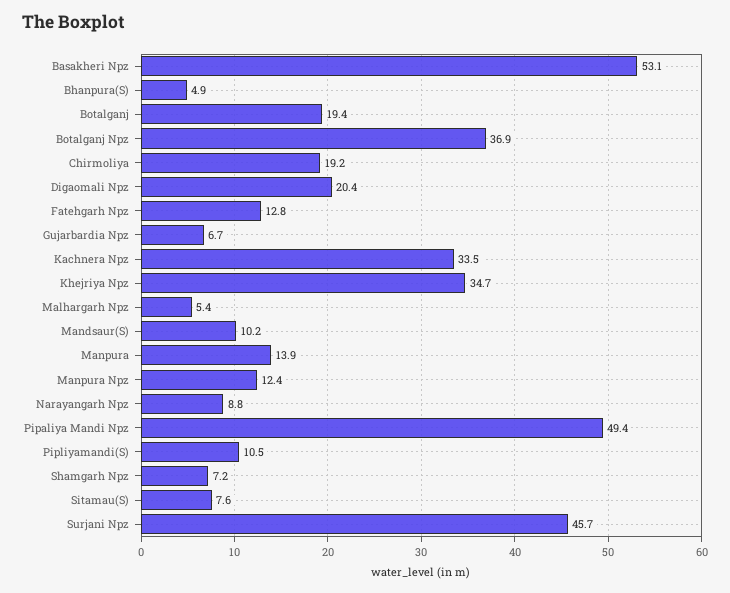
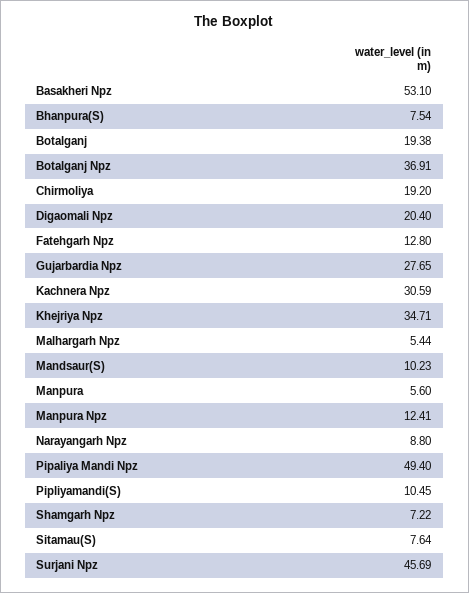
  {
    "Basakheri Npz": 53.1,
-   "Bhanpura(S)": 4.9,
+   "Bhanpura(S)": 7.54,
    "Botalganj": 19.38,
    "Botalganj Npz": 36.91,
    "Chirmoliya": 19.2,
    "Digaomali Npz": 20.4,
    "Fatehgarh Npz": 12.8,
-   "Gujarbardia Npz": 6.7,
+   "Gujarbardia Npz": 27.65,
-   "Kachnera Npz": 33.5,
+   "Kachnera Npz": 30.59,
    "Khejriya Npz": 34.71,
    "Malhargarh Npz": 5.44,
    "Mandsaur(S)": 10.23,
-   "Manpura": 13.9,
+   "Manpura": 5.6,
    "Manpura Npz": 12.41,
    "Narayangarh Npz": 8.8,
    "Pipaliya Mandi Npz": 49.4,
    "Pipliyamandi(S)": 10.45,
    "Shamgarh Npz": 7.22,
    "Sitamau(S)": 7.64,
    "Surjani Npz": 45.69
  }

